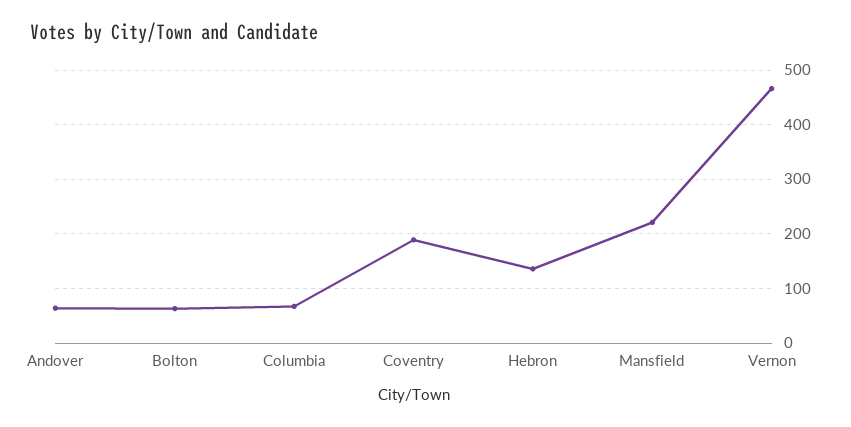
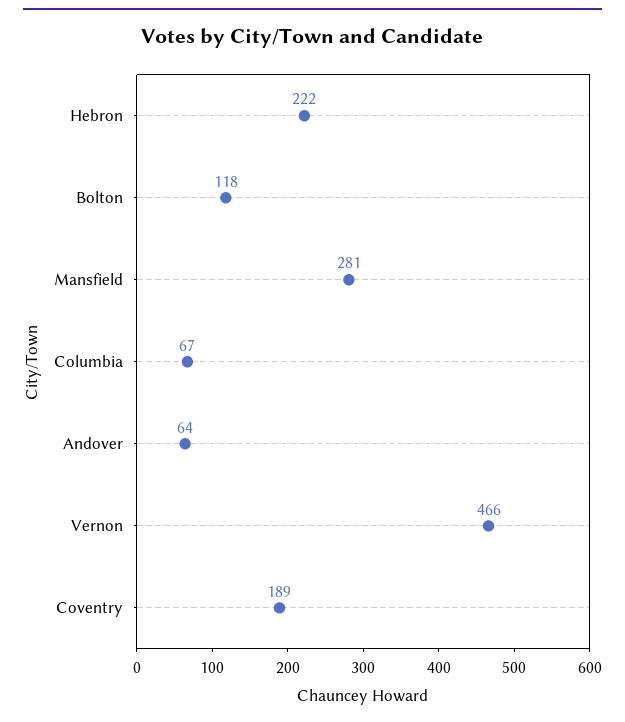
  {
    "Andover": 64,
-   "Bolton": 60,
+   "Bolton": 118,
    "Columbia": 67,
    "Coventry": 189,
-   "Hebron": 140,
+   "Hebron": 222,
-   "Mansfield": 220,
+   "Mansfield": 281,
    "Vernon": 466
  }

